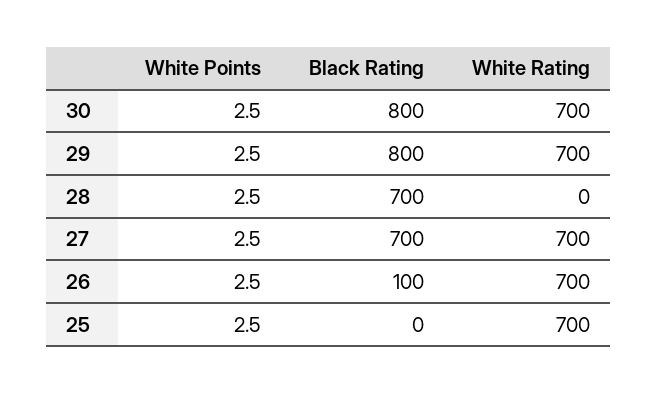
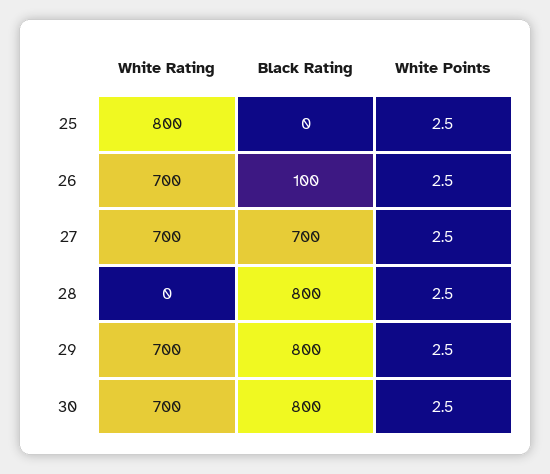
  {
    "White Points": {
      "30": 2.5,
      "29": 2.5,
      "28": 2.5,
      "27": 2.5,
      "26": 2.5,
      "25": 2.5
    },
    "Black Rating": {
      "30": 800,
      "29": 800,
-     "28": 700,
+     "28": 800,
      "27": 700,
      "26": 100,
      "25": 0
    },
    "White Rating": {
      "30": 700,
      "29": 700,
      "28": 0,
      "27": 700,
      "26": 700,
-     "25": 700
+     "25": 800
    }
  }

